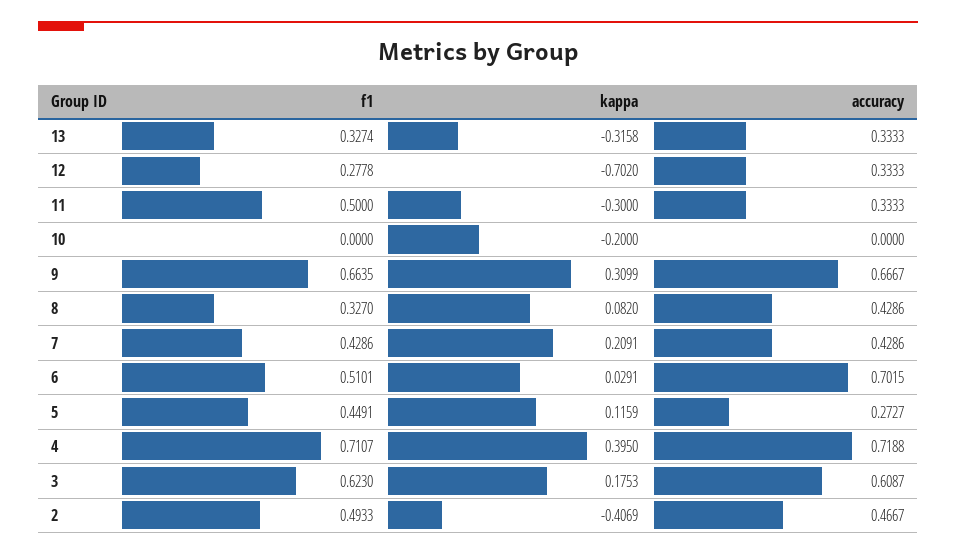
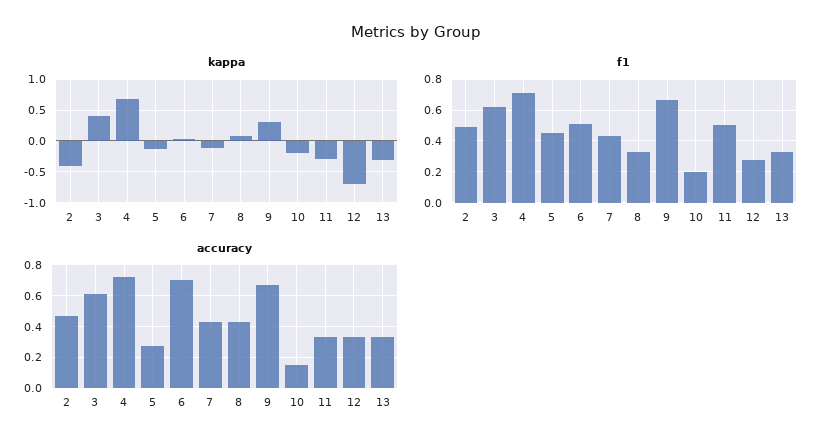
  {
    "f1": {
      "13": 0.3274,
      "12": 0.2778,
      "11": 0.5,
-     "10": 0,
+     "10": 0.2,
      "9": 0.6635,
      "8": 0.327,
      "7": 0.4286,
      "6": 0.5101,
      "5": 0.4491,
      "4": 0.7107,
      "3": 0.623,
      "2": 0.4933
    },
    "kappa": {
      "13": -0.3158,
      "12": -0.702,
      "11": -0.3,
      "10": -0.2,
      "9": 0.3099,
      "8": 0.082,
-     "7": 0.2091,
+     "7": -0.1,
      "6": 0.0291,
-     "5": 0.1159,
+     "5": -0.1,
-     "4": 0.395,
+     "4": 0.7,
-     "3": 0.1753,
+     "3": 0.4,
      "2": -0.4069
    },
    "accuracy": {
      "13": 0.3333,
      "12": 0.3333,
      "11": 0.3333,
-     "10": 0,
+     "10": 0.15,
      "9": 0.6667,
      "8": 0.4286,
      "7": 0.4286,
      "6": 0.7015,
      "5": 0.2727,
      "4": 0.7188,
      "3": 0.6087,
      "2": 0.4667
    }
  }

